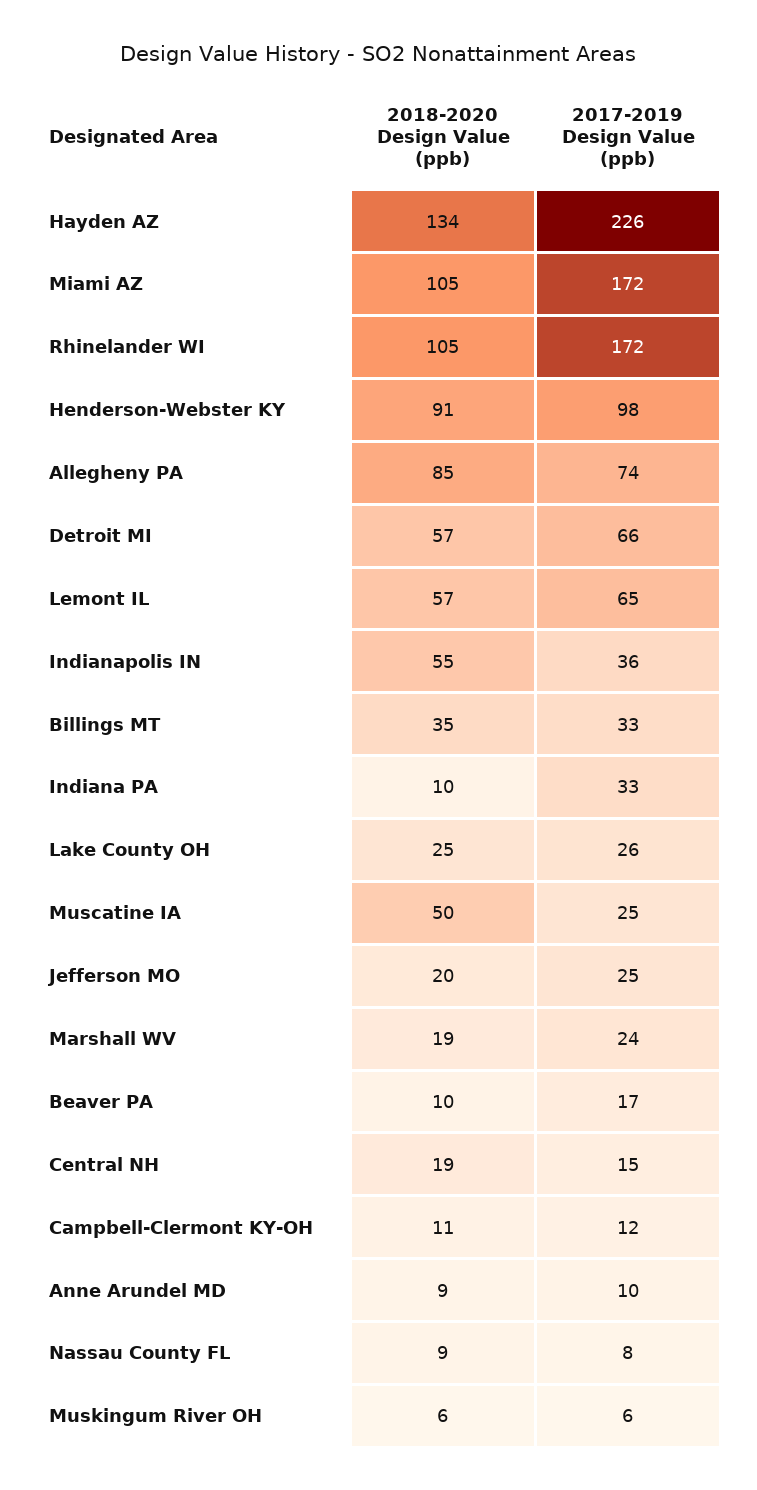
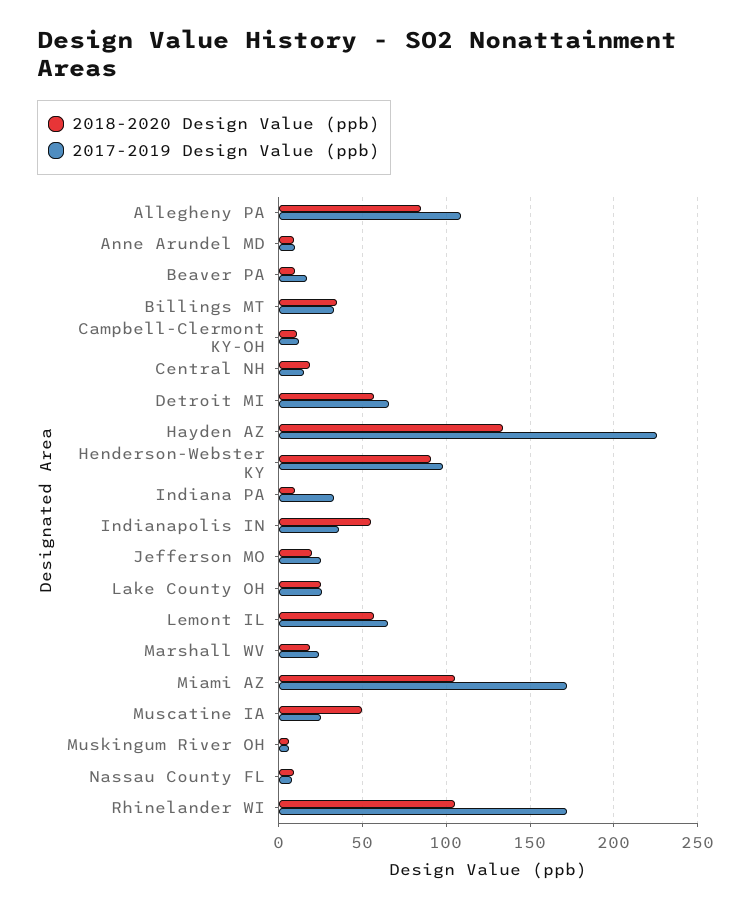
  {
    "2018-2020 Design Value (ppb)": {
      "Hayden AZ": 134,
      "Miami AZ": 105,
      "Rhinelander WI": 105,
      "Henderson-Webster KY": 91,
      "Allegheny PA": 85,
      "Detroit MI": 57,
      "Lemont IL": 57,
      "Indianapolis IN": 55,
      "Billings MT": 35,
      "Indiana PA": 10,
      "Lake County OH": 25,
      "Muscatine IA": 50,
      "Jefferson MO": 20,
      "Marshall WV": 19,
      "Beaver PA": 10,
      "Central NH": 19,
      "Campbell-Clermont KY-OH": 11,
      "Anne Arundel MD": 9,
      "Nassau County FL": 9,
      "Muskingum River OH": 6
    },
    "2017-2019 Design Value (ppb)": {
      "Hayden AZ": 226,
      "Miami AZ": 172,
      "Rhinelander WI": 172,
      "Henderson-Webster KY": 98,
-     "Allegheny PA": 74,
+     "Allegheny PA": 110,
      "Detroit MI": 66,
      "Lemont IL": 65,
      "Indianapolis IN": 36,
      "Billings MT": 33,
      "Indiana PA": 33,
      "Lake County OH": 26,
      "Muscatine IA": 25,
      "Jefferson MO": 25,
      "Marshall WV": 24,
      "Beaver PA": 17,
      "Central NH": 15,
      "Campbell-Clermont KY-OH": 12,
      "Anne Arundel MD": 10,
      "Nassau County FL": 8,
      "Muskingum River OH": 6
    }
  }

